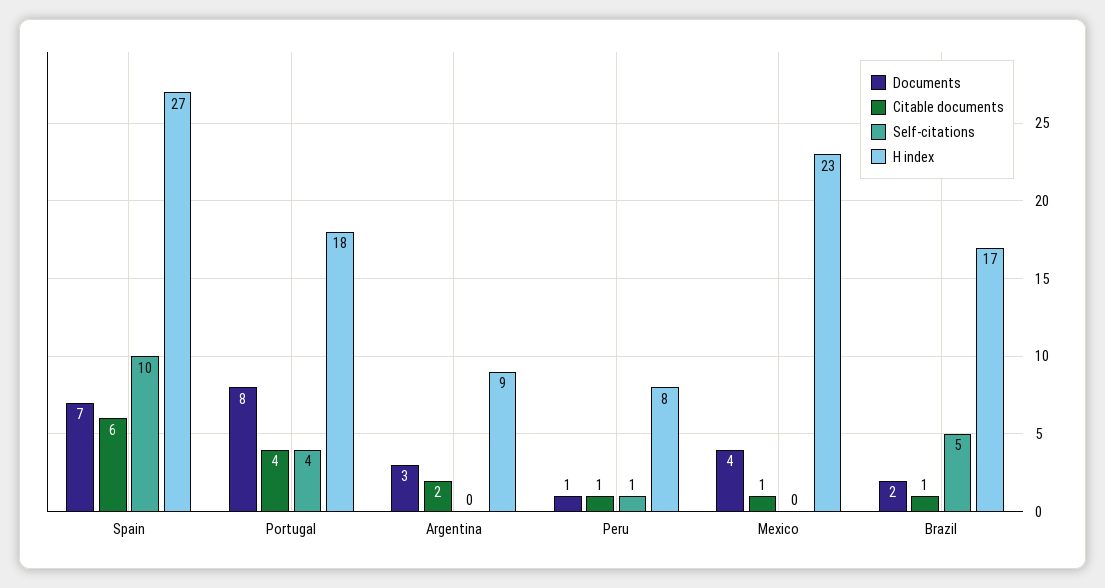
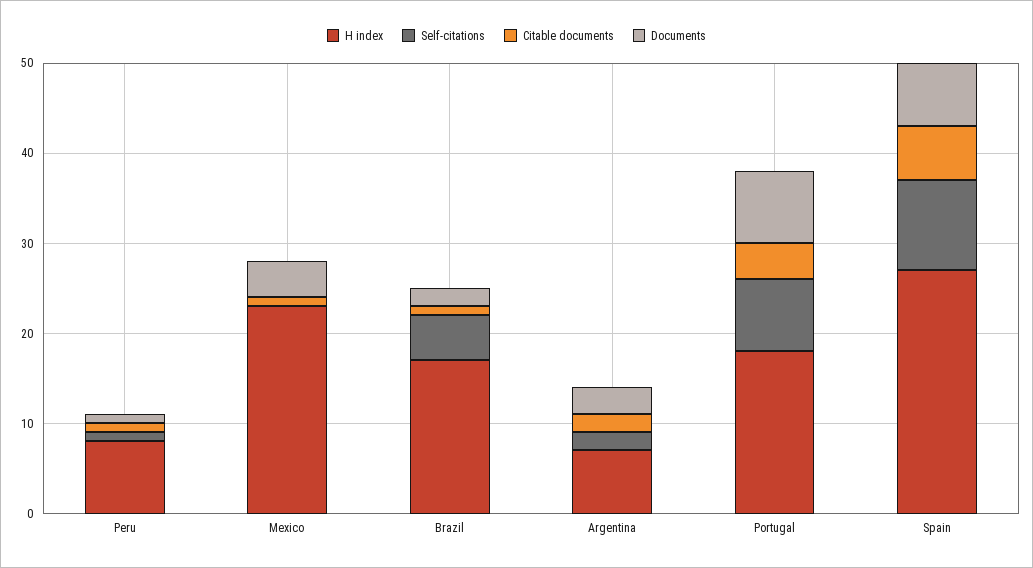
  {
    "Documents": {
      "Spain": 7,
      "Portugal": 8,
      "Argentina": 3,
      "Peru": 1,
      "Mexico": 4,
      "Brazil": 2
    },
    "Citable documents": {
      "Spain": 6,
      "Portugal": 4,
      "Argentina": 2,
      "Peru": 1,
      "Mexico": 1,
      "Brazil": 1
    },
    "Self-citations": {
      "Spain": 10,
-     "Portugal": 4,
+     "Portugal": 8,
-     "Argentina": 0,
+     "Argentina": 2,
      "Peru": 1,
      "Mexico": 0,
      "Brazil": 5
    },
    "H index": {
      "Spain": 27,
      "Portugal": 18,
-     "Argentina": 9,
+     "Argentina": 7,
      "Peru": 8,
      "Mexico": 23,
      "Brazil": 17
    }
  }

